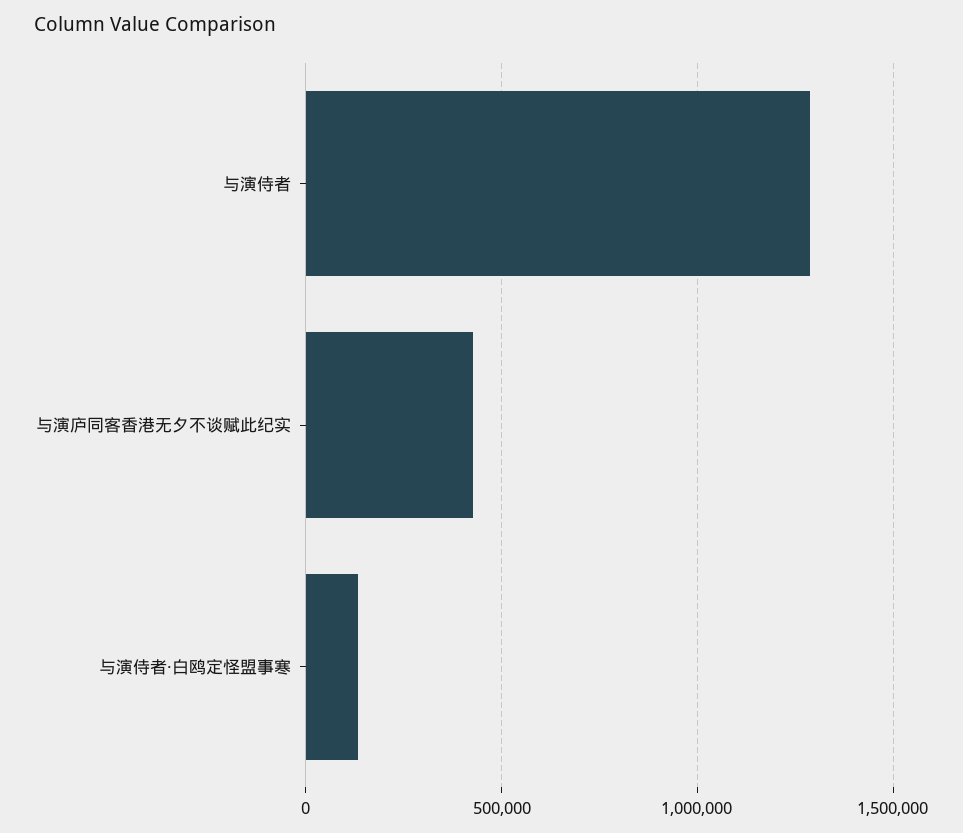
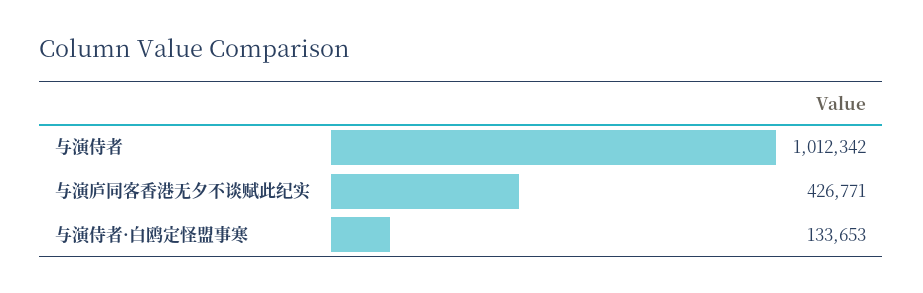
  {
-   "与演侍者": 1300000,
+   "与演侍者": 1012342,
    "与演庐同客香港无夕不谈赋此纪实": 426771,
    "与演侍者·白鸥定怪盟事寒": 133653
  }

